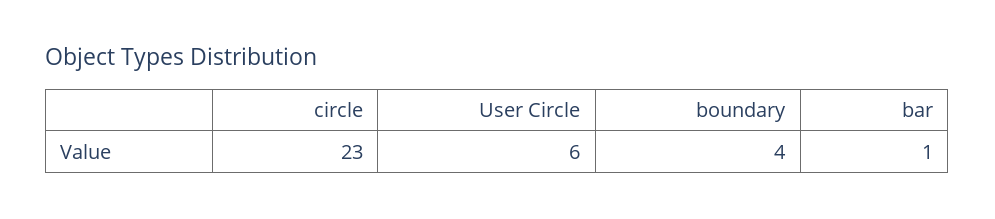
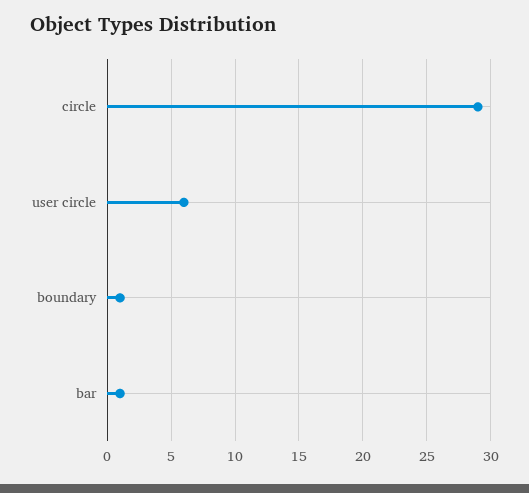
  {
-   "circle": 23,
+   "circle": 29,
    "User Circle": 6,
-   "boundary": 4,
+   "boundary": 1,
    "bar": 1
  }

